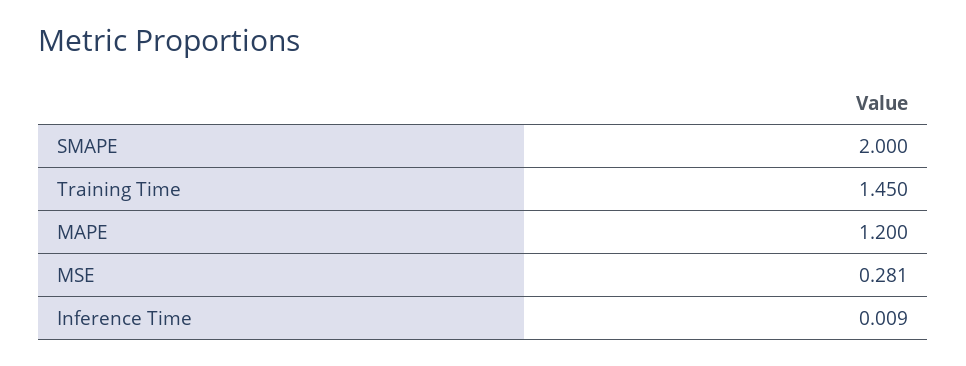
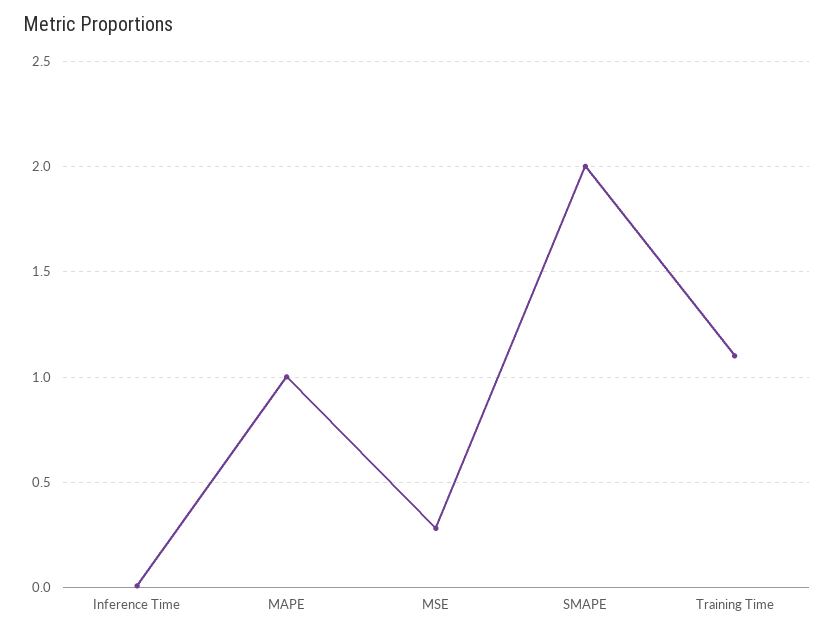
  {
    "SMAPE": 2,
-   "Training Time": 1.45,
+   "Training Time": 1.1,
-   "MAPE": 1.2,
+   "MAPE": 1,
    "MSE": 0.281,
    "Inference Time": 0.009
  }

